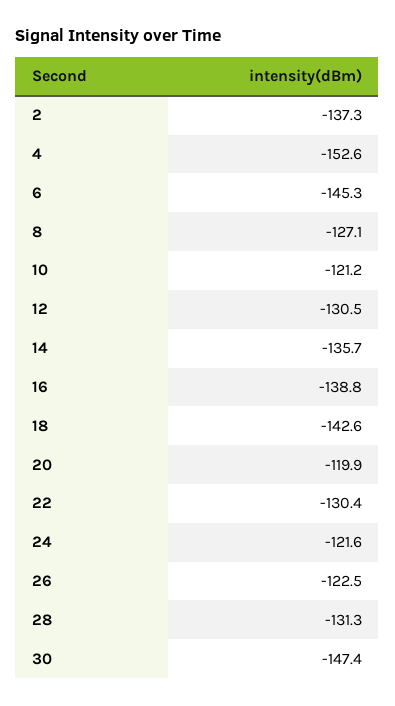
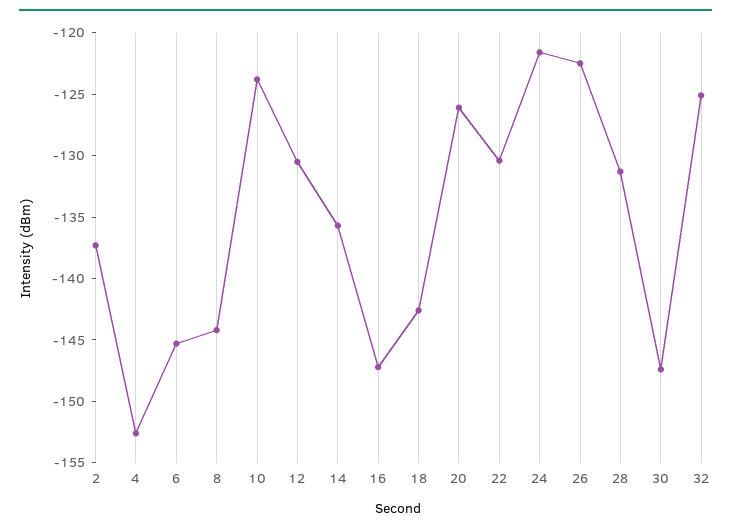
  {
    "2": -137.3,
    "4": -152.6,
    "6": -145.3,
-   "8": -127.1,
+   "8": -144,
-   "10": -121.2,
+   "10": -124,
    "12": -130.5,
    "14": -135.7,
-   "16": -138.8,
+   "16": -147,
    "18": -142.6,
-   "20": -119.9,
+   "20": -126,
    "22": -130.4,
    "24": -121.6,
    "26": -122.5,
    "28": -131.3,
-   "30": -147.4
+   "30": -147.4,
+   "32": -125
  }

